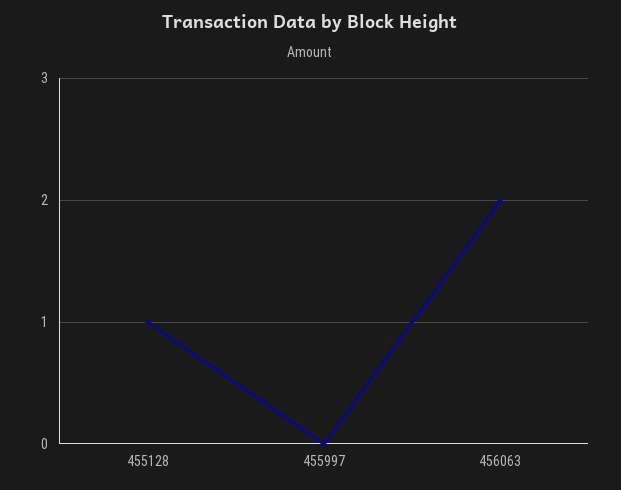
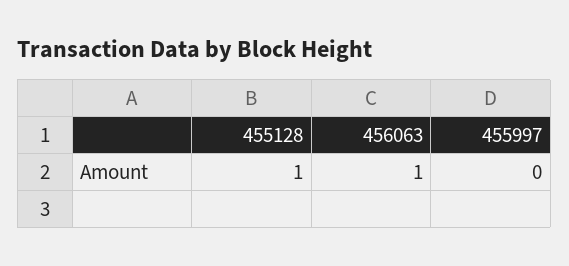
  {
    "455128": 1,
    "455997": 0,
-   "456063": 2
+   "456063": 1
  }

